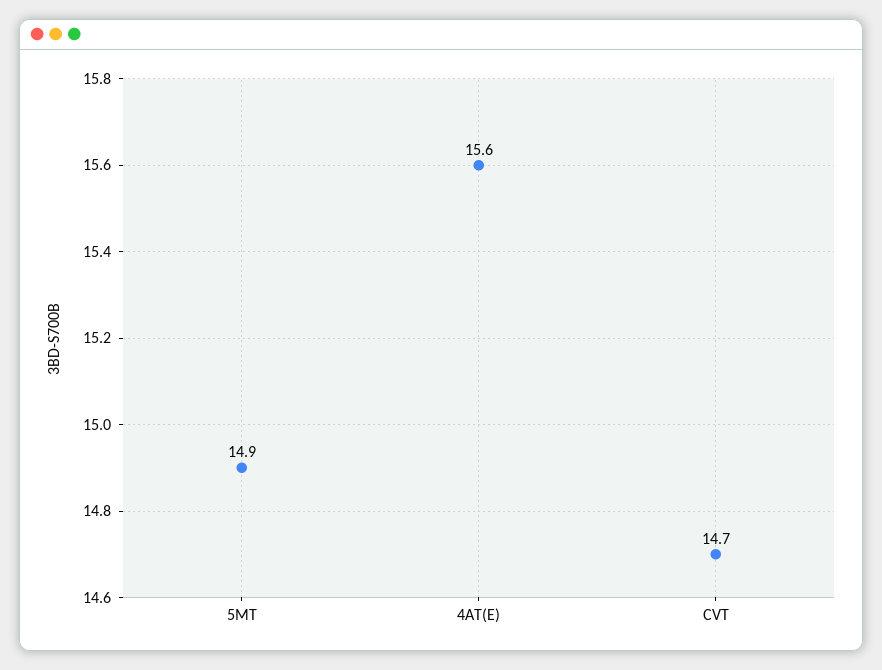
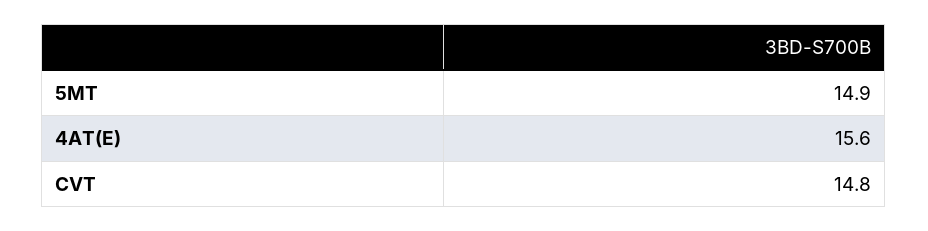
  {
    "5MT": 14.9,
    "4AT(E)": 15.6,
-   "CVT": 14.7
+   "CVT": 14.8
  }

